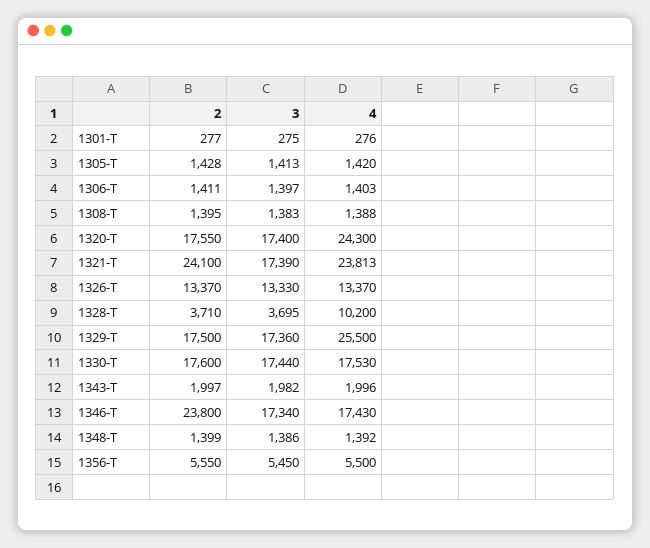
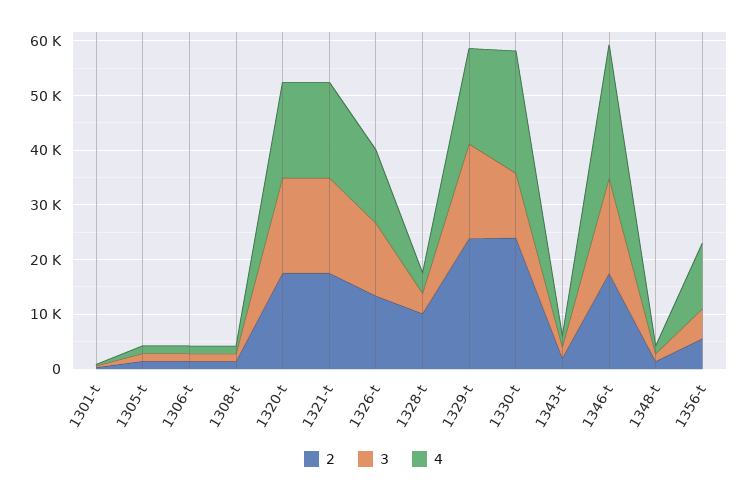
  {
    "2": {
      "1301-T": 277,
      "1305-T": 1428,
      "1306-T": 1411,
      "1308-T": 1395,
      "1320-T": 17550,
-     "1321-T": 24100,
+     "1321-T": 18000,
      "1326-T": 13370,
-     "1328-T": 3710,
+     "1328-T": 10000,
-     "1329-T": 17500,
+     "1329-T": 24000,
-     "1330-T": 17600,
+     "1330-T": 24000,
      "1343-T": 1997,
-     "1346-T": 23800,
+     "1346-T": 18000,
      "1348-T": 1399,
      "1356-T": 5550
    },
    "3": {
      "1301-T": 275,
      "1305-T": 1413,
      "1306-T": 1397,
      "1308-T": 1383,
      "1320-T": 17400,
      "1321-T": 17390,
      "1326-T": 13330,
      "1328-T": 3695,
      "1329-T": 17360,
-     "1330-T": 17440,
+     "1330-T": 12000,
      "1343-T": 1982,
      "1346-T": 17340,
      "1348-T": 1386,
      "1356-T": 5450
    },
    "4": {
      "1301-T": 276,
      "1305-T": 1420,
      "1306-T": 1403,
      "1308-T": 1388,
-     "1320-T": 24300,
+     "1320-T": 18000,
-     "1321-T": 23813,
+     "1321-T": 18000,
      "1326-T": 13370,
-     "1328-T": 10200,
+     "1328-T": 4000,
-     "1329-T": 25500,
+     "1329-T": 18000,
-     "1330-T": 17530,
+     "1330-T": 22000,
      "1343-T": 1996,
-     "1346-T": 17430,
+     "1346-T": 24000,
      "1348-T": 1392,
-     "1356-T": 5500
+     "1356-T": 12000
    }
  }

